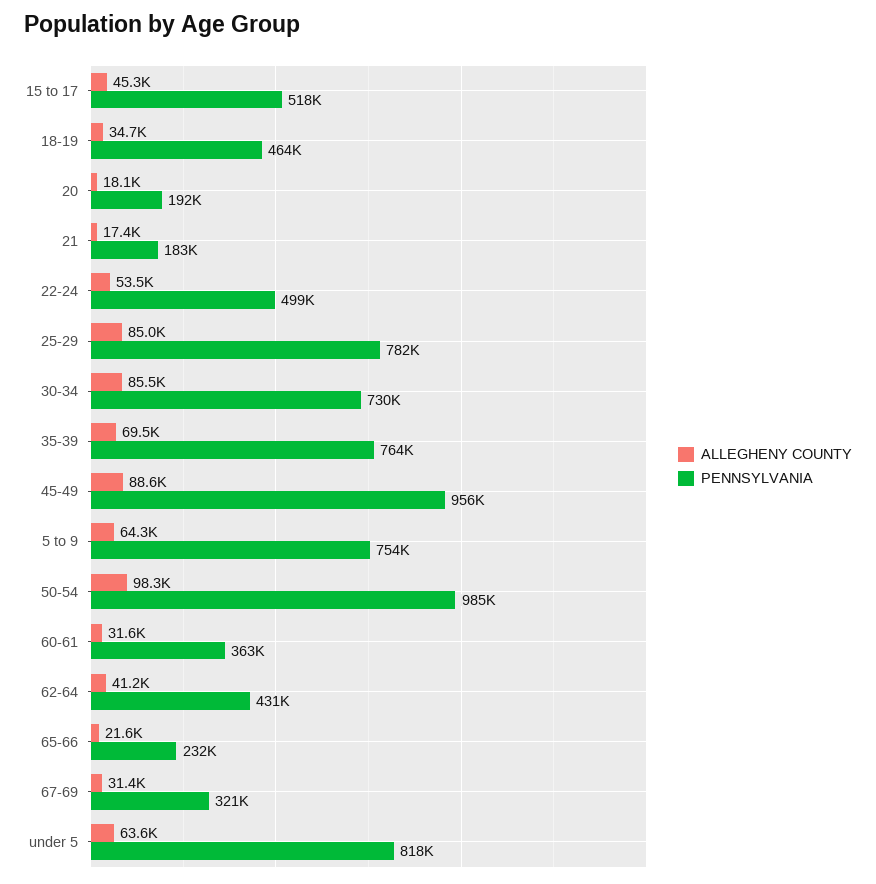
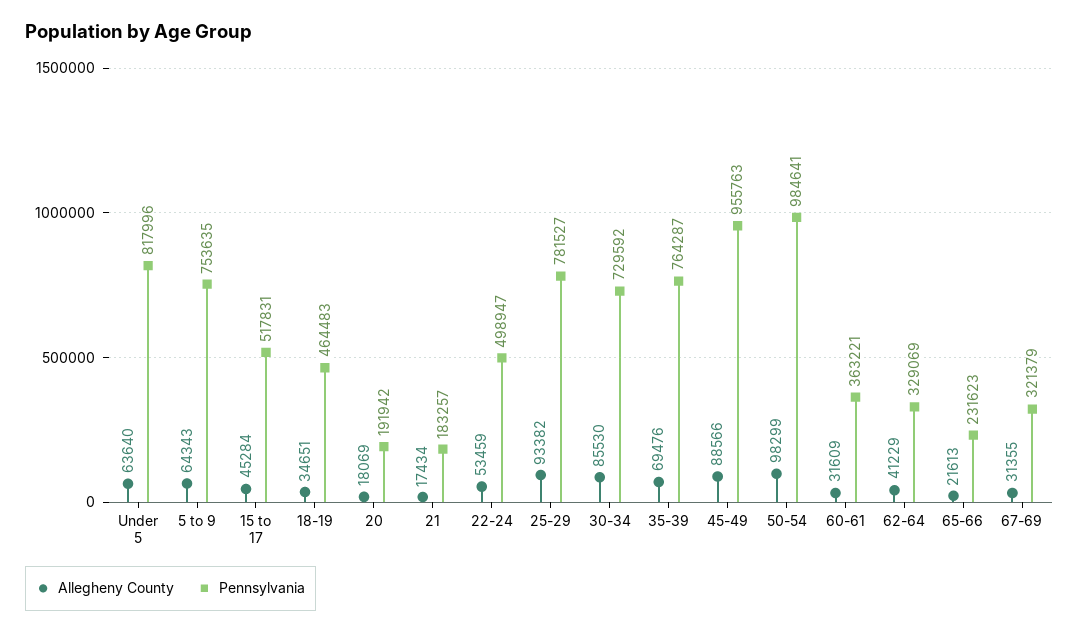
  {
    "ALLEGHENY COUNTY": {
      "15 to 17": 45284,
      "18-19": 34651,
      "20": 18069,
      "21": 17434,
      "22-24": 53459,
-     "25-29": 85000,
+     "25-29": 93382,
      "30-34": 85530,
      "35-39": 69476,
      "45-49": 88566,
      "5 to 9": 64343,
      "50-54": 98299,
      "60-61": 31609,
      "62-64": 41229,
      "65-66": 21613,
      "67-69": 31355,
      "under 5": 63640
    },
    "PENNSYLVANIA": {
      "15 to 17": 517831,
      "18-19": 464483,
      "20": 191942,
      "21": 183257,
      "22-24": 498947,
      "25-29": 781527,
      "30-34": 729592,
      "35-39": 764287,
      "45-49": 955763,
      "5 to 9": 753635,
      "50-54": 984641,
      "60-61": 363221,
-     "62-64": 431000,
+     "62-64": 329069,
      "65-66": 231623,
      "67-69": 321379,
      "under 5": 817996
    }
  }

